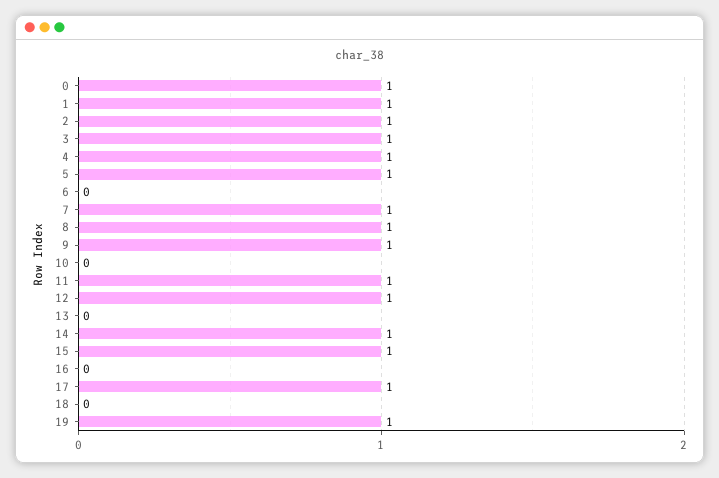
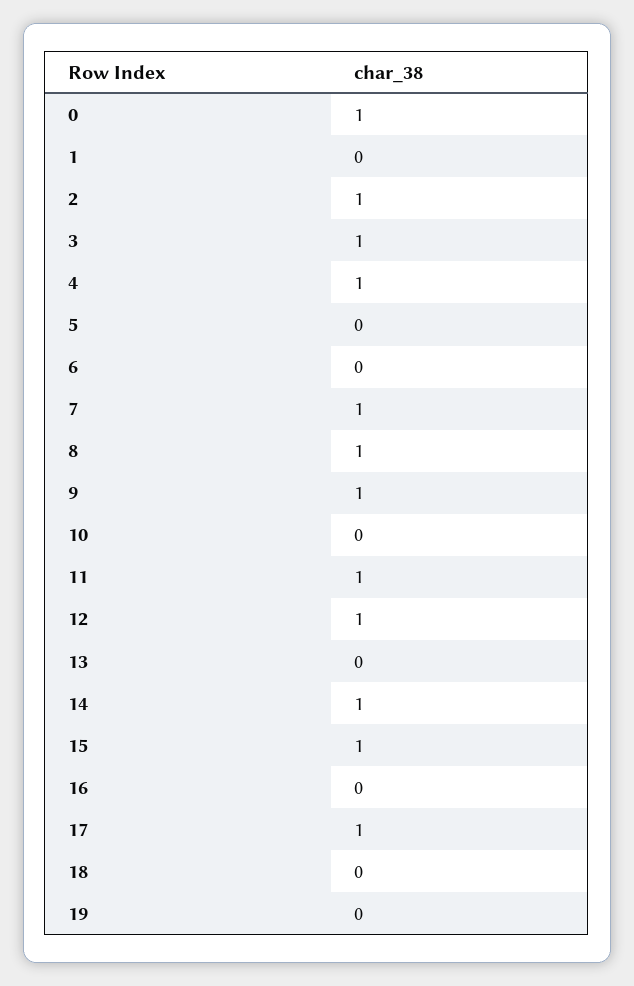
  {
    "0": 1,
-   "1": 1,
+   "1": 0,
    "2": 1,
    "3": 1,
    "4": 1,
-   "5": 1,
+   "5": 0,
    "6": 0,
    "7": 1,
    "8": 1,
    "9": 1,
    "10": 0,
    "11": 1,
    "12": 1,
    "13": 0,
    "14": 1,
    "15": 1,
    "16": 0,
    "17": 1,
    "18": 0,
-   "19": 1
+   "19": 0
  }

